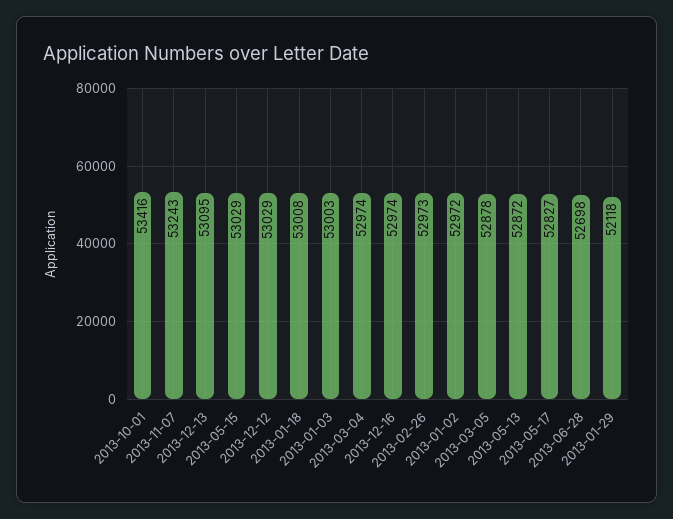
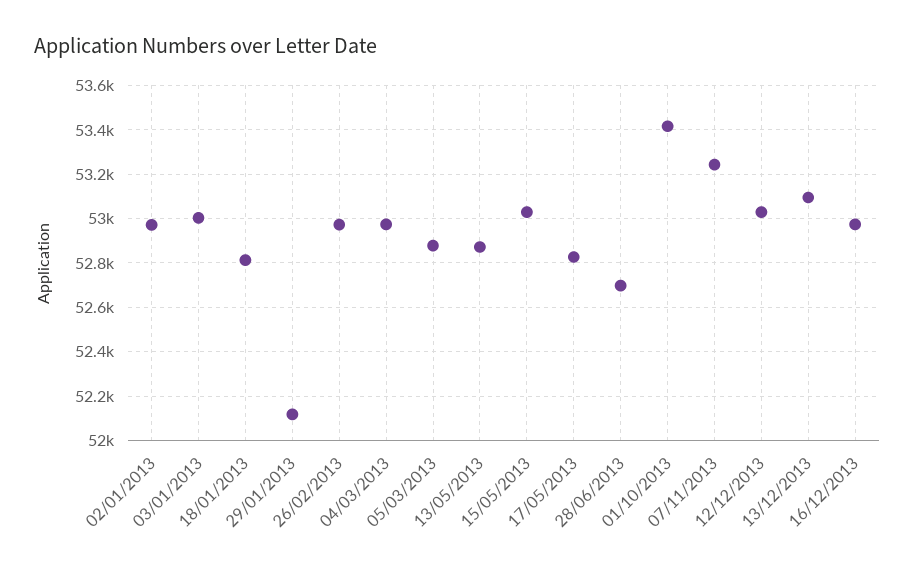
  {
    "2013-10-01": 53416,
    "2013-11-07": 53243,
    "2013-12-13": 53095,
    "2013-05-15": 53029,
    "2013-12-12": 53029,
-   "2013-01-18": 53008,
+   "2013-01-18": 52800,
    "2013-01-03": 53003,
    "2013-03-04": 52974,
    "2013-12-16": 52974,
    "2013-02-26": 52973,
    "2013-01-02": 52972,
    "2013-03-05": 52878,
    "2013-05-13": 52872,
    "2013-05-17": 52827,
    "2013-06-28": 52698,
    "2013-01-29": 52118
  }

